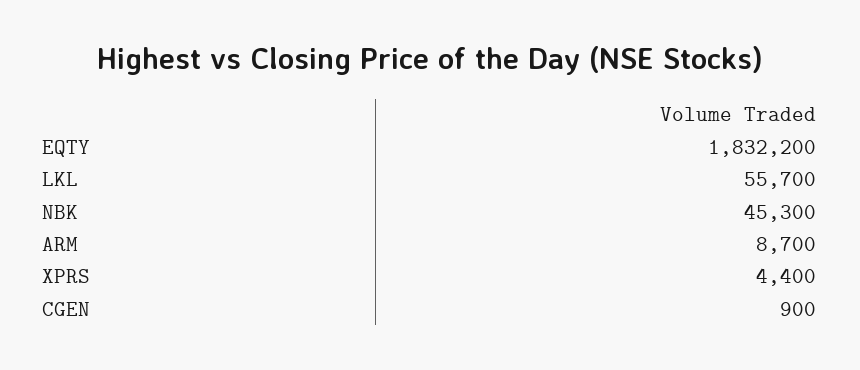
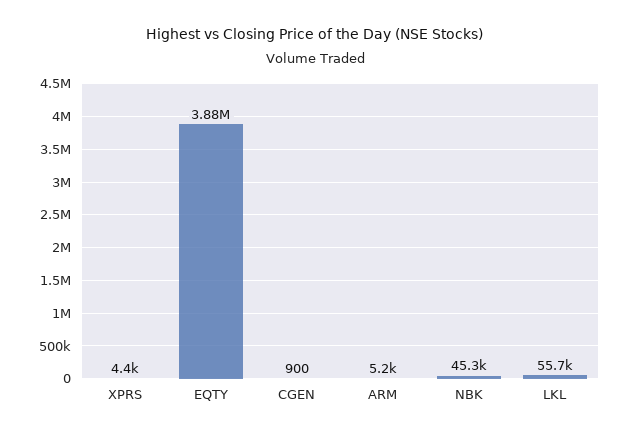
  {
-   "EQTY": 1832200,
+   "EQTY": 3880000,
    "LKL": 55700,
    "NBK": 45300,
-   "ARM": 8700,
+   "ARM": 5200,
    "XPRS": 4400,
    "CGEN": 900
  }

